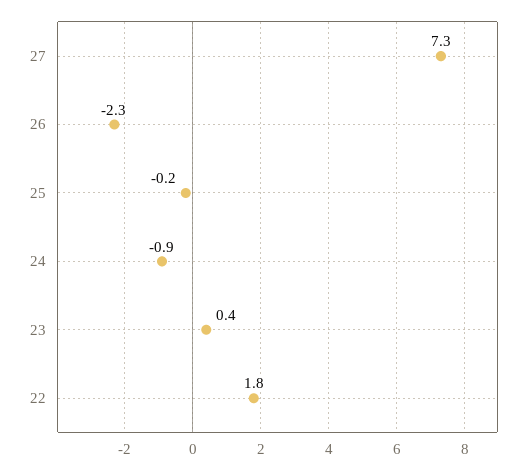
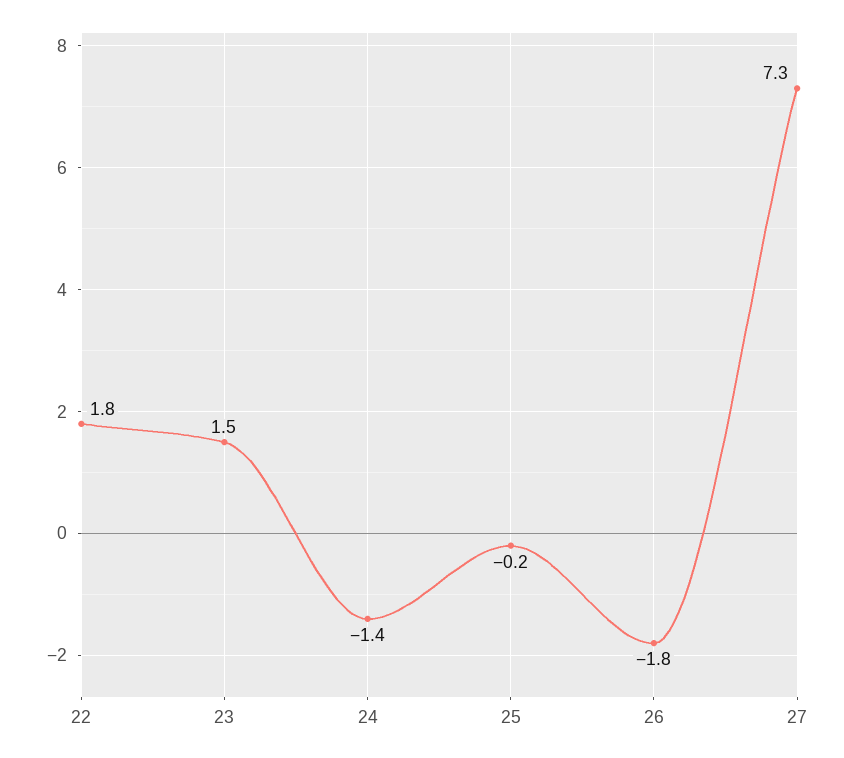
  {
    "27": 7.3,
-   "26": -2.3,
+   "26": -1.8,
    "25": -0.2,
-   "24": -0.9,
+   "24": -1.4,
-   "23": 0.4,
+   "23": 1.5,
    "22": 1.8
  }

